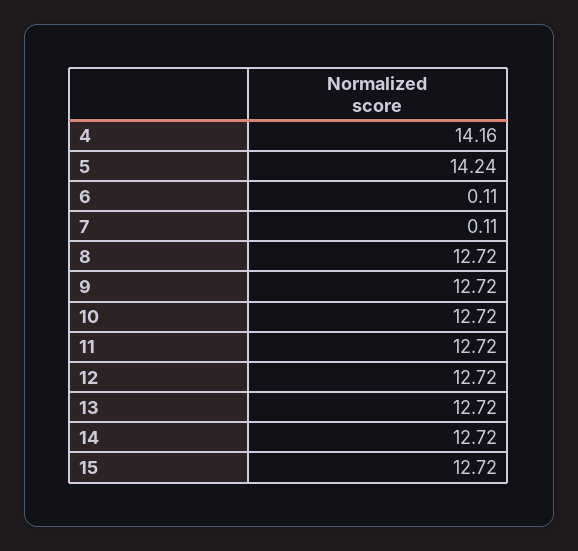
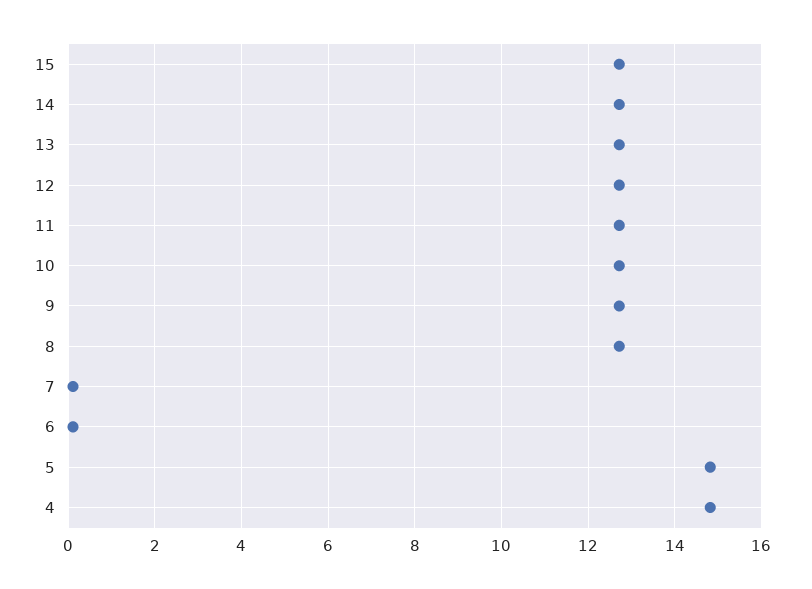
  {
-   "4": 14.16,
+   "4": 14.8,
-   "5": 14.24,
+   "5": 14.8,
    "6": 0.11,
    "7": 0.11,
    "8": 12.72,
    "9": 12.72,
    "10": 12.72,
    "11": 12.72,
    "12": 12.72,
    "13": 12.72,
    "14": 12.72,
    "15": 12.72
  }

